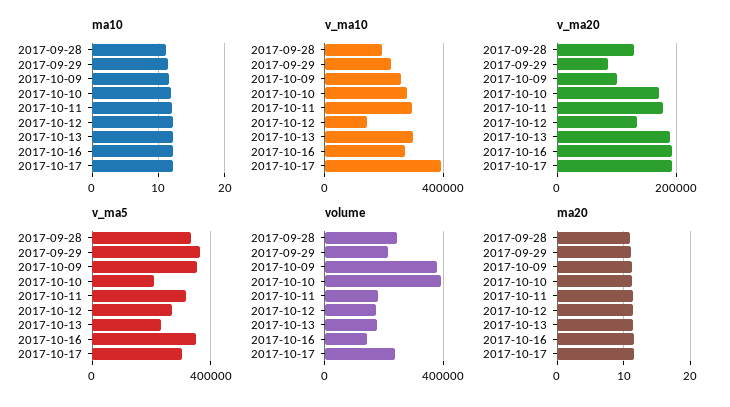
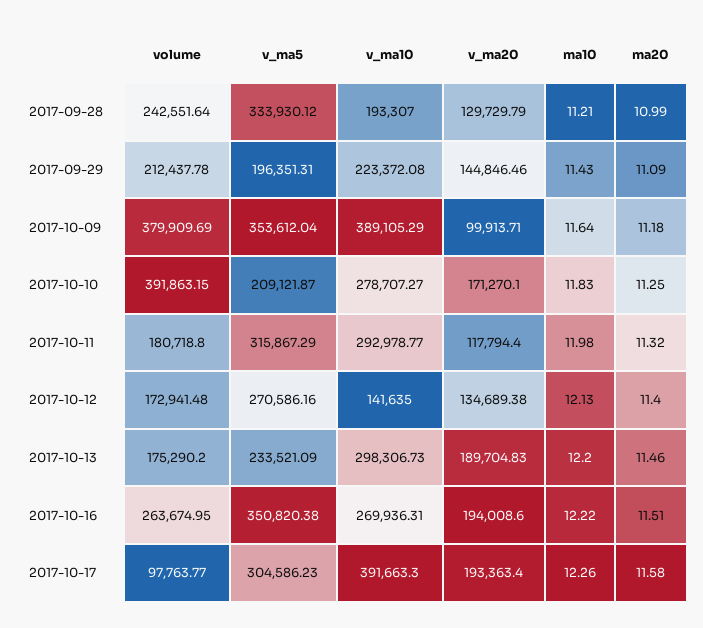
  {
    "ma10": {
      "2017-09-28": 11.21,
      "2017-09-29": 11.43,
      "2017-10-09": 11.64,
      "2017-10-10": 11.83,
      "2017-10-11": 11.98,
      "2017-10-12": 12.13,
      "2017-10-13": 12.2,
      "2017-10-16": 12.22,
      "2017-10-17": 12.26
    },
    "v_ma10": {
      "2017-09-28": 193307,
      "2017-09-29": 223372.08,
-     "2017-10-09": 250000,
+     "2017-10-09": 389105.29,
      "2017-10-10": 278707.27,
      "2017-10-11": 292978.77,
      "2017-10-12": 141635,
      "2017-10-13": 298306.73,
      "2017-10-16": 269936.31,
      "2017-10-17": 391663.3
    },
    "v_ma20": {
      "2017-09-28": 129729.79,
-     "2017-09-29": 80000,
+     "2017-09-29": 144846.46,
      "2017-10-09": 99913.71,
      "2017-10-10": 171270.1,
-     "2017-10-11": 180000,
+     "2017-10-11": 117794.4,
      "2017-10-12": 134689.38,
      "2017-10-13": 189704.83,
      "2017-10-16": 194008.6,
      "2017-10-17": 193363.4
    },
    "v_ma5": {
      "2017-09-28": 333930.12,
-     "2017-09-29": 350000,
+     "2017-09-29": 196351.31,
      "2017-10-09": 353612.04,
      "2017-10-10": 209121.87,
      "2017-10-11": 315867.29,
      "2017-10-12": 270586.16,
      "2017-10-13": 233521.09,
      "2017-10-16": 350820.38,
      "2017-10-17": 304586.23
    },
    "volume": {
      "2017-09-28": 242551.64,
      "2017-09-29": 212437.78,
      "2017-10-09": 379909.69,
      "2017-10-10": 391863.15,
      "2017-10-11": 180718.8,
      "2017-10-12": 172941.48,
      "2017-10-13": 175290.2,
-     "2017-10-16": 150000,
+     "2017-10-16": 263674.95,
-     "2017-10-17": 250000
+     "2017-10-17": 97763.77
    },
    "ma20": {
      "2017-09-28": 10.99,
      "2017-09-29": 11.09,
      "2017-10-09": 11.18,
      "2017-10-10": 11.25,
      "2017-10-11": 11.32,
      "2017-10-12": 11.4,
      "2017-10-13": 11.46,
      "2017-10-16": 11.51,
      "2017-10-17": 11.58
    }
  }

